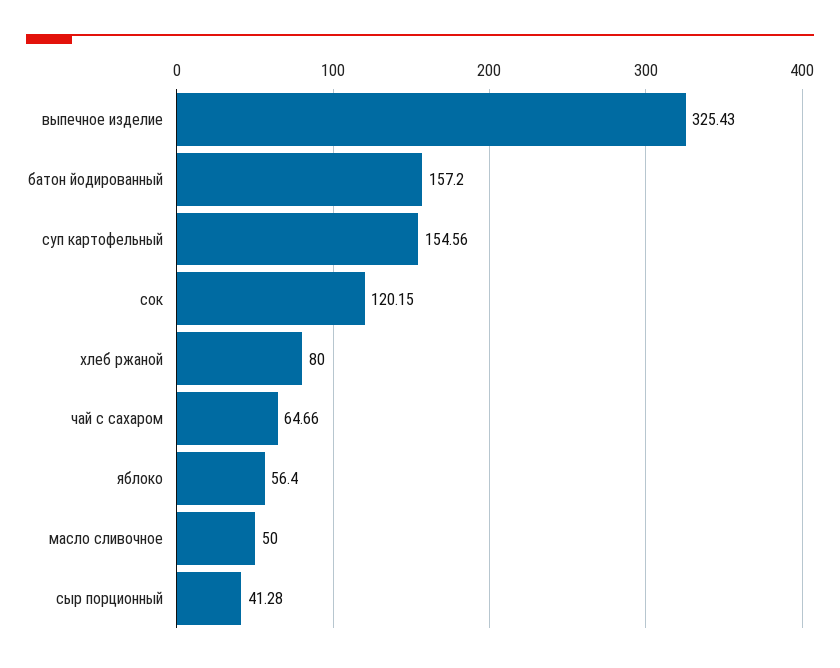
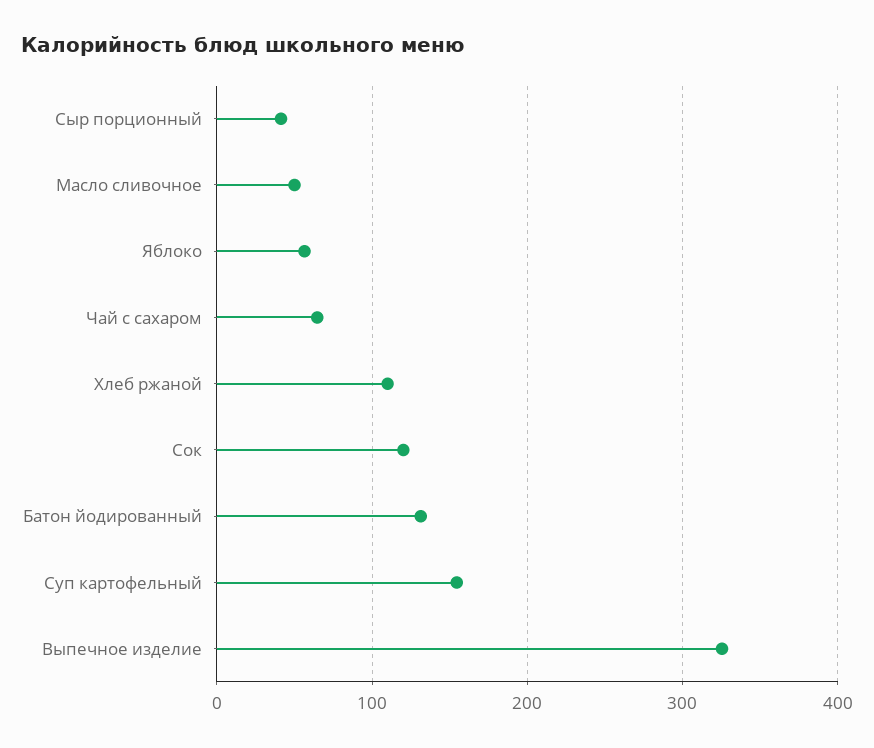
  {
    "выпечное изделие": 325.43,
-   "батон йодированный": 157.2,
+   "батон йодированный": 130,
    "суп картофельный": 154.56,
    "сок": 120.15,
-   "хлеб ржаной": 80,
+   "хлеб ржаной": 110,
    "чай с сахаром": 64.66,
    "яблоко": 56.4,
    "масло сливочное": 50,
    "сыр порционный": 41.28
  }

